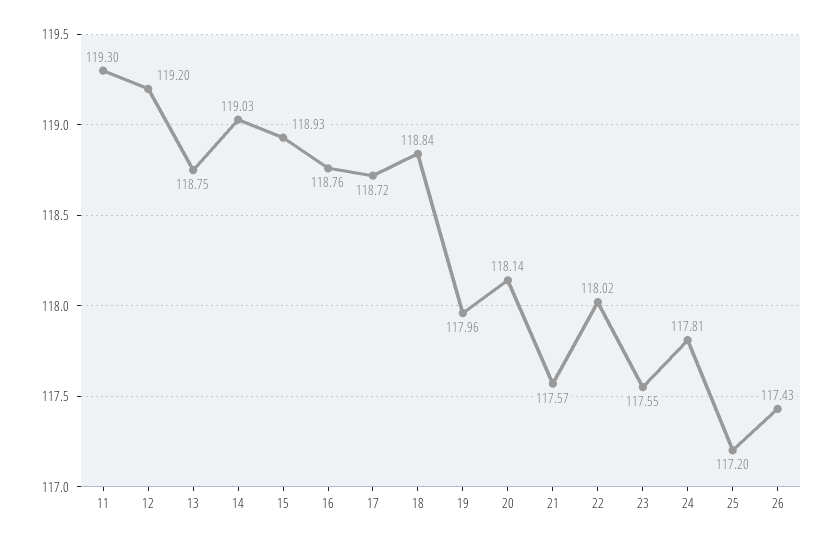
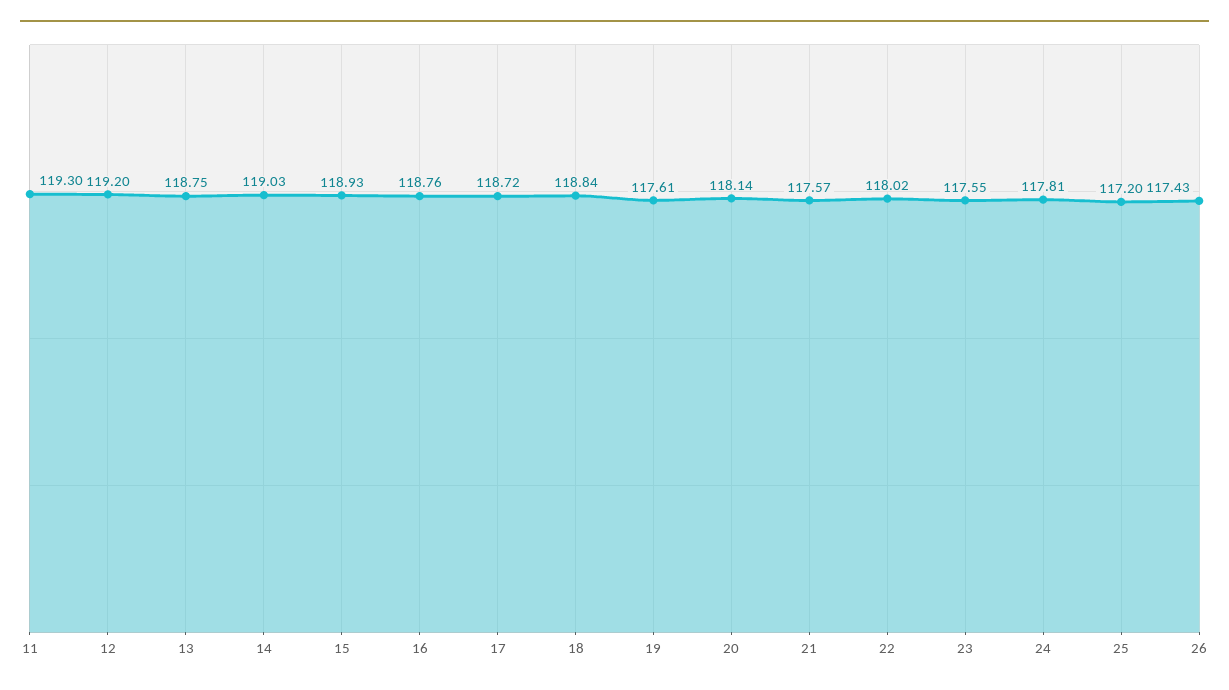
  {
    "11": 119.3,
    "12": 119.2,
    "13": 118.75,
    "14": 119.03,
    "15": 118.93,
    "16": 118.76,
    "17": 118.72,
    "18": 118.84,
-   "19": 117.96,
+   "19": 117.61,
    "20": 118.14,
    "21": 117.57,
    "22": 118.02,
    "23": 117.55,
    "24": 117.81,
    "25": 117.2,
    "26": 117.43
  }

